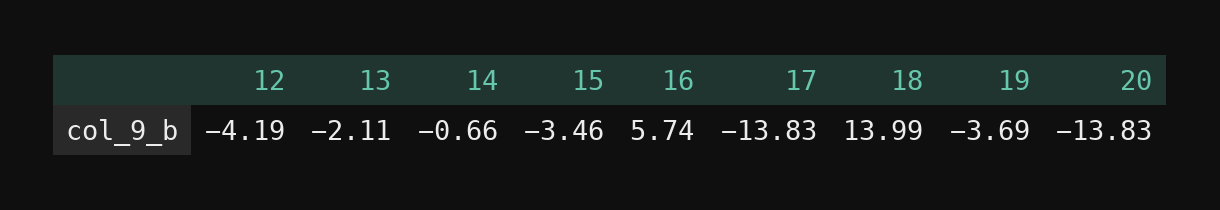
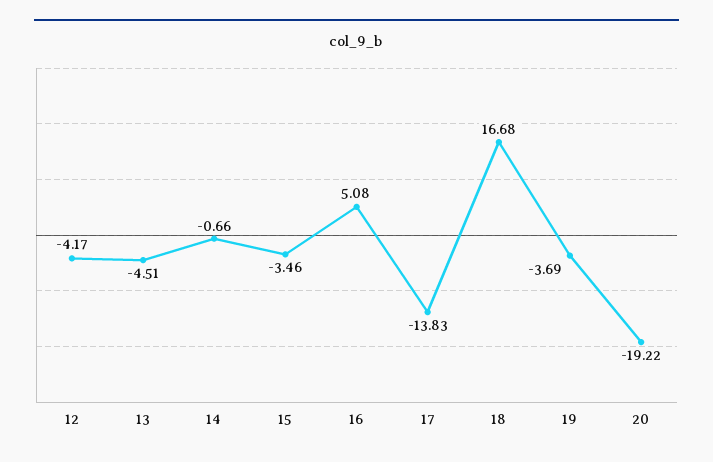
  {
-   "12": -4.19,
+   "12": -4.17,
-   "13": -2.11,
+   "13": -4.51,
    "14": -0.66,
    "15": -3.46,
-   "16": 5.74,
+   "16": 5.08,
    "17": -13.83,
-   "18": 13.99,
+   "18": 16.68,
    "19": -3.69,
-   "20": -13.83
+   "20": -19.22
  }

